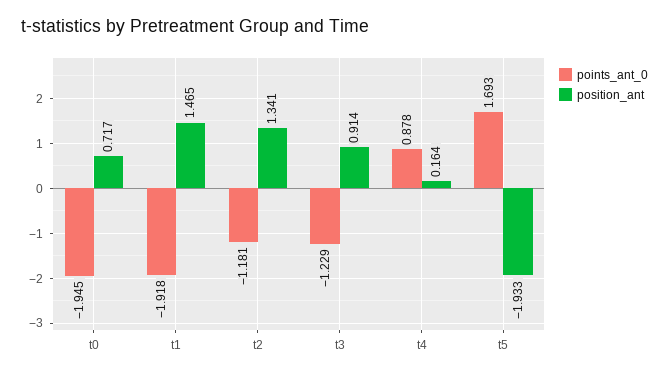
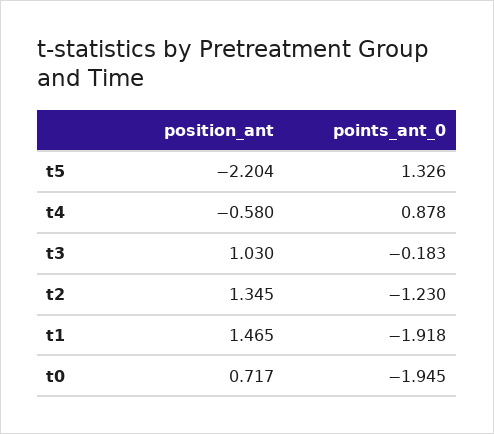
  {
    "points_ant_0": {
      "t0": -1.945,
      "t1": -1.918,
-     "t2": -1.181,
+     "t2": -1.23,
-     "t3": -1.229,
+     "t3": -0.183,
      "t4": 0.878,
-     "t5": 1.693
+     "t5": 1.326
    },
    "position_ant": {
      "t0": 0.717,
      "t1": 1.465,
-     "t2": 1.341,
+     "t2": 1.345,
-     "t3": 0.914,
+     "t3": 1.03,
-     "t4": 0.164,
+     "t4": -0.58,
-     "t5": -1.933
+     "t5": -2.204
    }
  }

